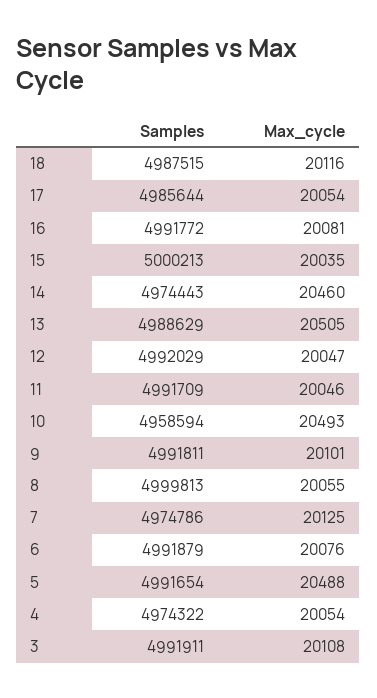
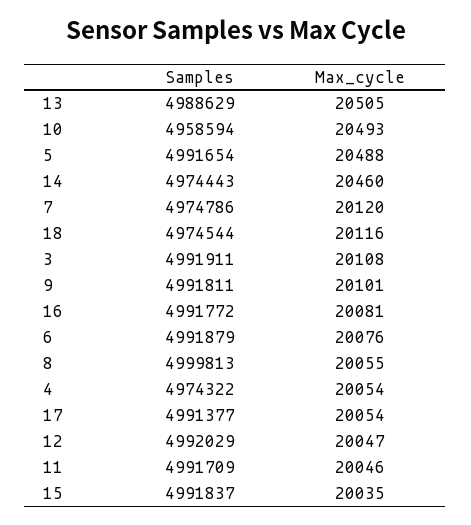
  {
    "Samples": {
-     "18": 4987515,
+     "18": 4974544,
-     "17": 4985644,
+     "17": 4991377,
      "16": 4991772,
-     "15": 5000213,
+     "15": 4991837,
      "14": 4974443,
      "13": 4988629,
      "12": 4992029,
      "11": 4991709,
      "10": 4958594,
      "9": 4991811,
      "8": 4999813,
      "7": 4974786,
      "6": 4991879,
      "5": 4991654,
      "4": 4974322,
      "3": 4991911
    },
    "Max_cycle": {
      "18": 20116,
      "17": 20054,
      "16": 20081,
      "15": 20035,
      "14": 20460,
      "13": 20505,
      "12": 20047,
      "11": 20046,
      "10": 20493,
      "9": 20101,
      "8": 20055,
-     "7": 20125,
+     "7": 20120,
      "6": 20076,
      "5": 20488,
      "4": 20054,
      "3": 20108
    }
  }

